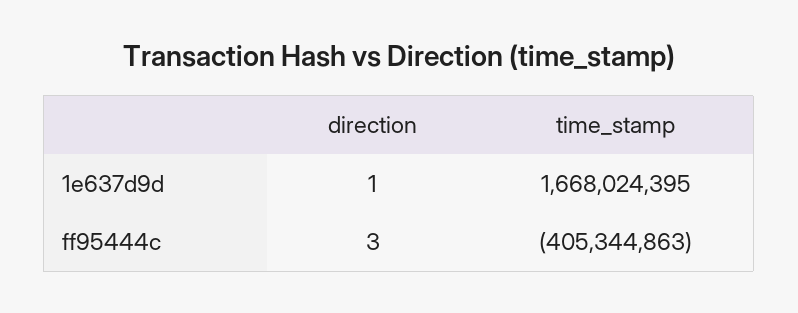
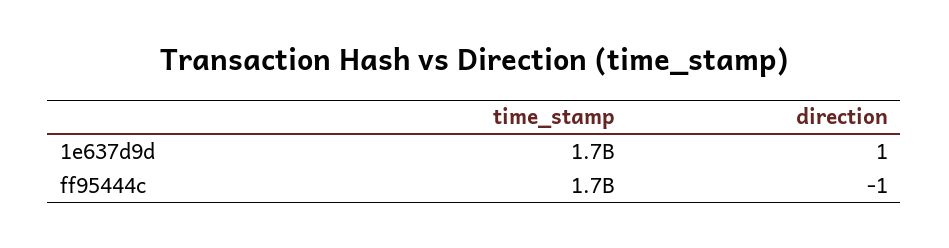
  {
    "direction": {
      "1e637d9d": 1,
-     "ff95444c": 3
+     "ff95444c": -1
    },
    "time_stamp": {
      "1e637d9d": 1668024395,
-     "ff95444c": -405344863
+     "ff95444c": 1700000000
    }
  }

